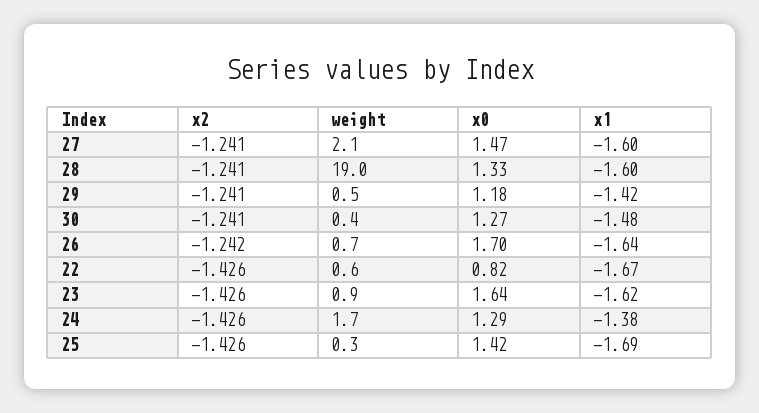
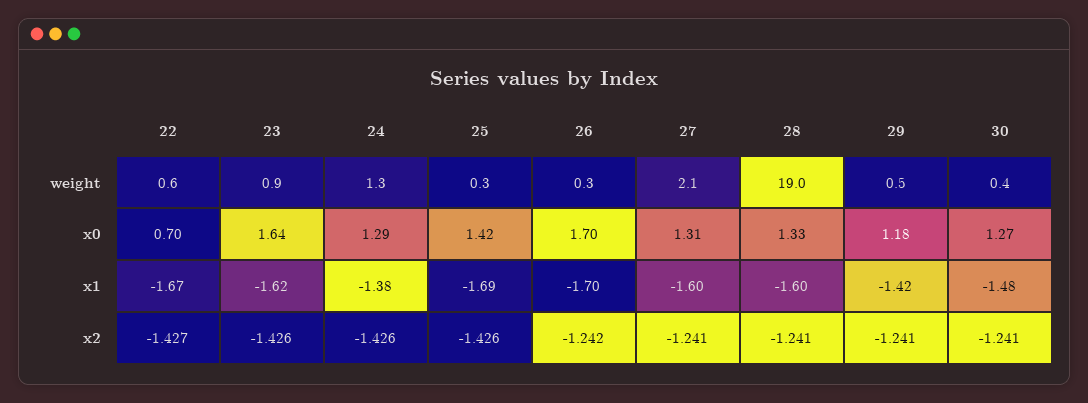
  {
    "x2": {
      "27": -1.241,
      "28": -1.241,
      "29": -1.241,
      "30": -1.241,
      "26": -1.242,
-     "22": -1.426,
+     "22": -1.427,
      "23": -1.426,
      "24": -1.426,
      "25": -1.426
    },
    "weight": {
      "27": 2.1,
      "28": 19,
      "29": 0.5,
      "30": 0.4,
-     "26": 0.7,
+     "26": 0.3,
      "22": 0.6,
      "23": 0.9,
-     "24": 1.7,
+     "24": 1.3,
      "25": 0.3
    },
    "x0": {
-     "27": 1.47,
+     "27": 1.31,
      "28": 1.33,
      "29": 1.18,
      "30": 1.27,
      "26": 1.7,
-     "22": 0.82,
+     "22": 0.7,
      "23": 1.64,
      "24": 1.29,
      "25": 1.42
    },
    "x1": {
      "27": -1.6,
      "28": -1.6,
      "29": -1.42,
      "30": -1.48,
-     "26": -1.64,
+     "26": -1.7,
      "22": -1.67,
      "23": -1.62,
      "24": -1.38,
      "25": -1.69
    }
  }

